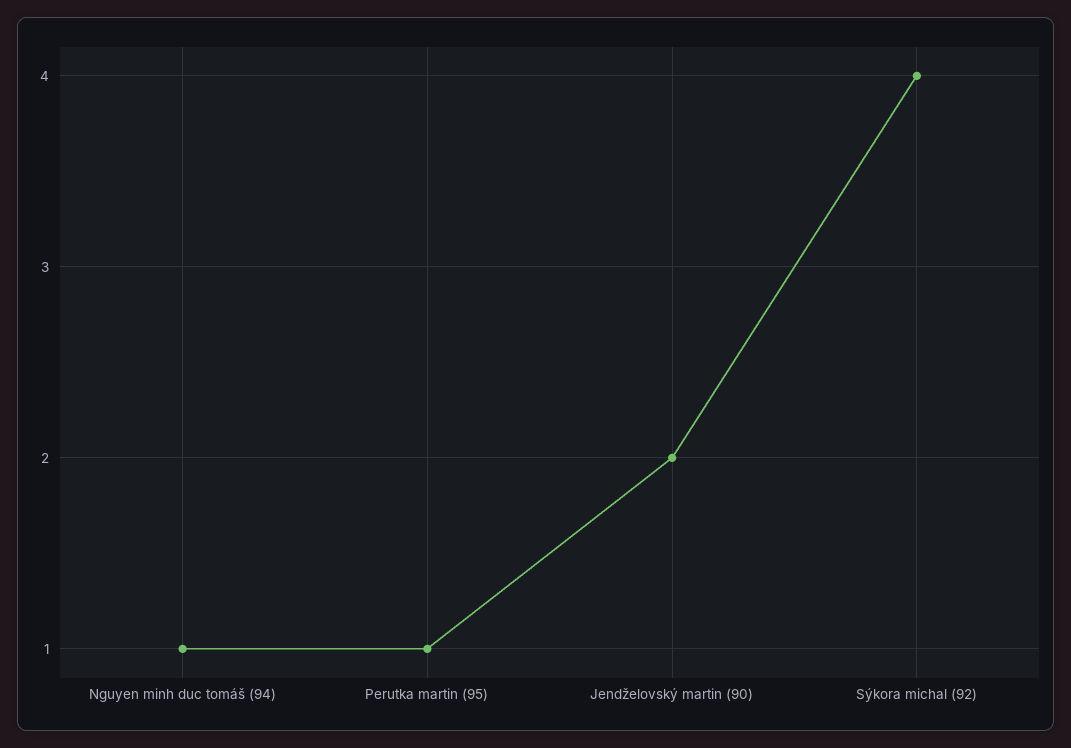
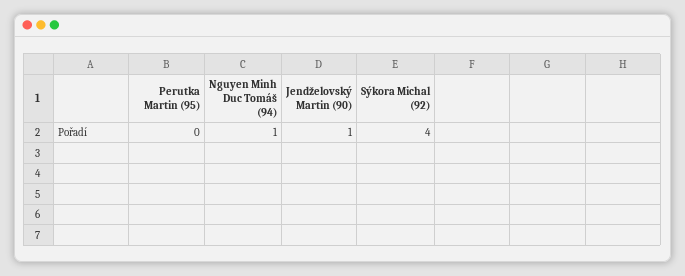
  {
    "Nguyen minh duc tomáš (94)": 1,
-   "Perutka martin (95)": 1,
+   "Perutka martin (95)": 0,
-   "Jendželovský martin (90)": 2,
+   "Jendželovský martin (90)": 1,
    "Sýkora michal (92)": 4
  }

